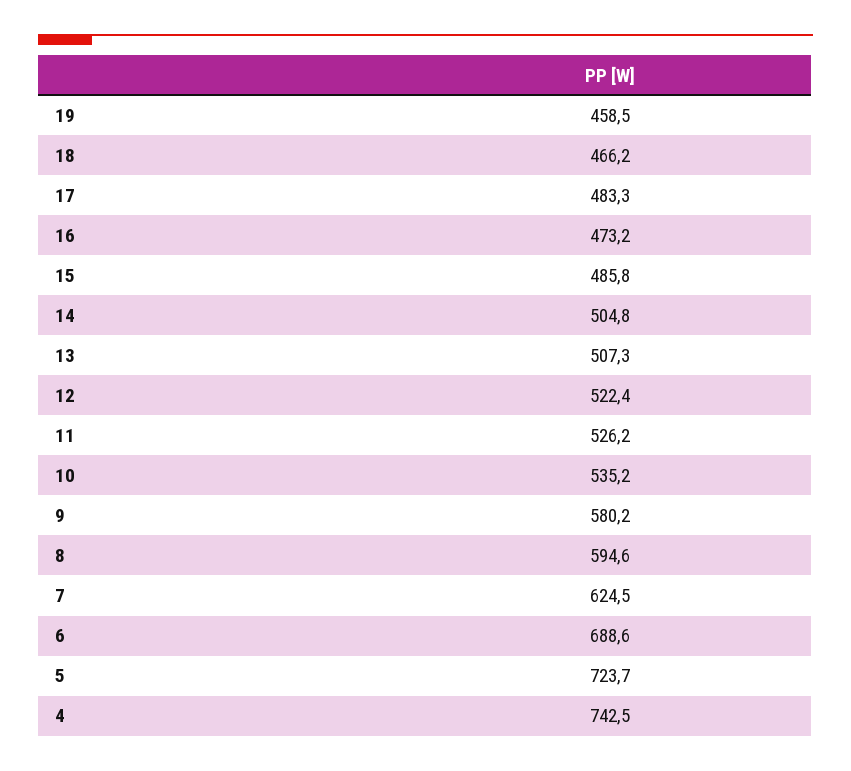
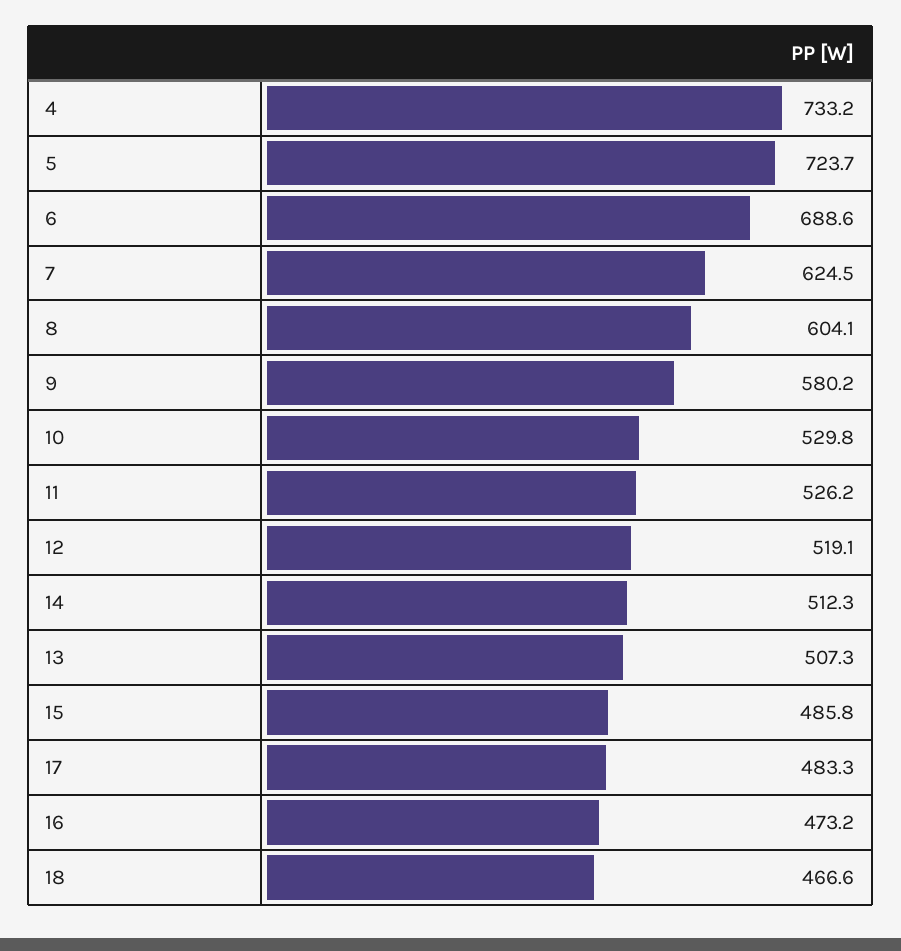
  {
-   "19": 458.5,
-   "18": 466.2,
+   "18": 466.6,
    "17": 483.3,
    "16": 473.2,
    "15": 485.8,
-   "14": 504.8,
+   "14": 512.3,
    "13": 507.3,
-   "12": 522.4,
+   "12": 519.1,
    "11": 526.2,
-   "10": 535.2,
+   "10": 529.8,
    "9": 580.2,
-   "8": 594.6,
+   "8": 604.1,
    "7": 624.5,
    "6": 688.6,
    "5": 723.7,
-   "4": 742.5
+   "4": 733.2
  }

